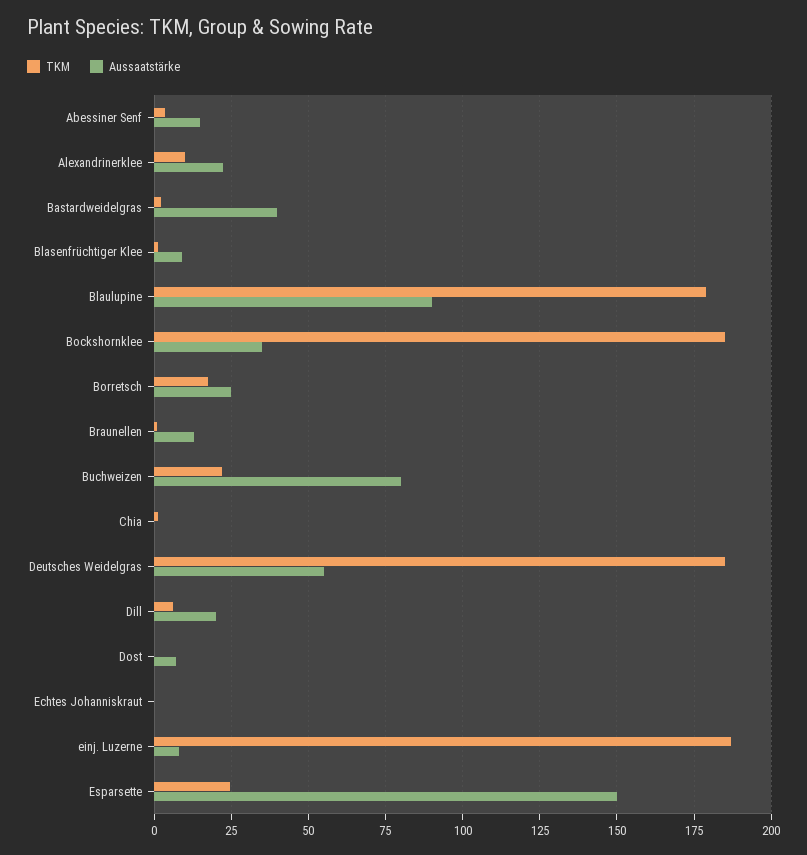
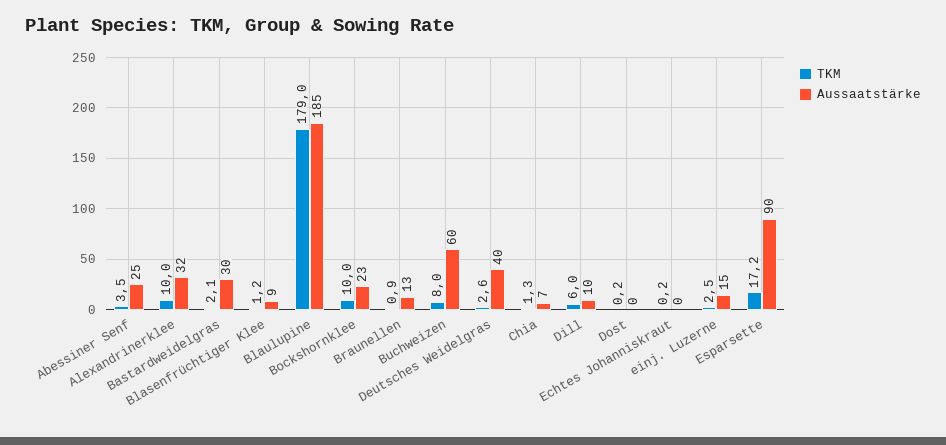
  {
    "TKM": {
      "Abessiner Senf": 3.5,
      "Alexandrinerklee": 10,
      "Bastardweidelgras": 2.1,
      "Blasenfrüchtiger Klee": 1.2,
      "Blaulupine": 179,
-     "Bockshornklee": 185,
+     "Bockshornklee": 10,
-     "Borretsch": 17.5,
      "Braunellen": 0.9,
-     "Buchweizen": 22.5,
+     "Buchweizen": 8,
      "Chia": 1.3,
-     "Deutsches Weidelgras": 185,
+     "Deutsches Weidelgras": 2.6,
      "Dill": 6,
      "Dost": 0.2,
      "Echtes Johanniskraut": 0.2,
-     "einj. Luzerne": 187.5,
+     "einj. Luzerne": 2.5,
-     "Esparsette": 25
+     "Esparsette": 17.2
    },
    "Aussaatstärke": {
-     "Abessiner Senf": 15,
+     "Abessiner Senf": 25,
-     "Alexandrinerklee": 22.5,
+     "Alexandrinerklee": 32,
-     "Bastardweidelgras": 40,
+     "Bastardweidelgras": 30,
      "Blasenfrüchtiger Klee": 9,
-     "Blaulupine": 90,
+     "Blaulupine": 185,
-     "Bockshornklee": 35,
+     "Bockshornklee": 23,
-     "Borretsch": 25,
      "Braunellen": 13,
-     "Buchweizen": 80,
+     "Buchweizen": 60,
-     "Chia": 0,
+     "Chia": 7,
-     "Deutsches Weidelgras": 55,
+     "Deutsches Weidelgras": 40,
-     "Dill": 20,
+     "Dill": 10,
-     "Dost": 7.5,
+     "Dost": 0,
      "Echtes Johanniskraut": 0,
-     "einj. Luzerne": 7.5,
+     "einj. Luzerne": 15,
-     "Esparsette": 150
+     "Esparsette": 90
    }
  }

